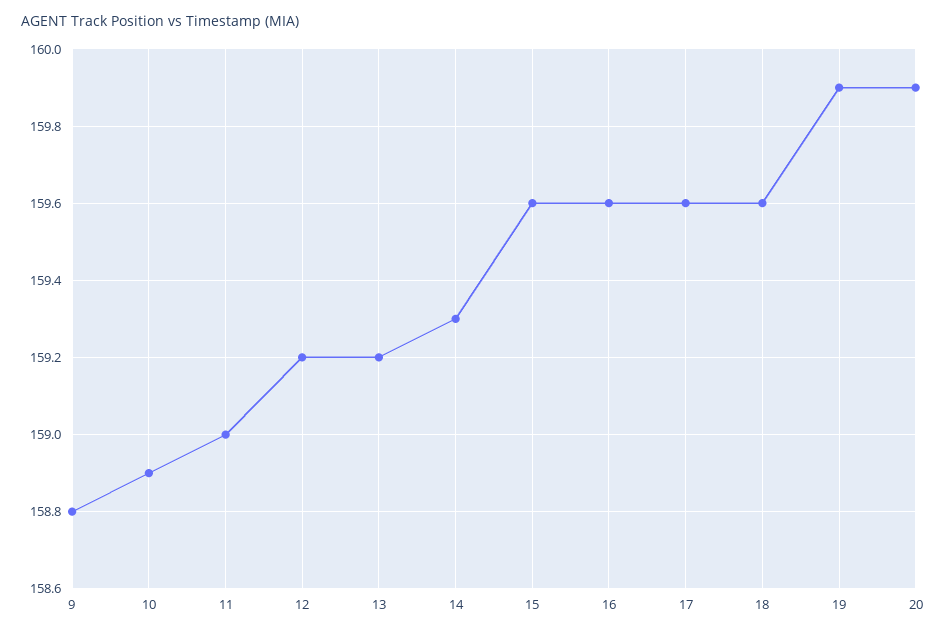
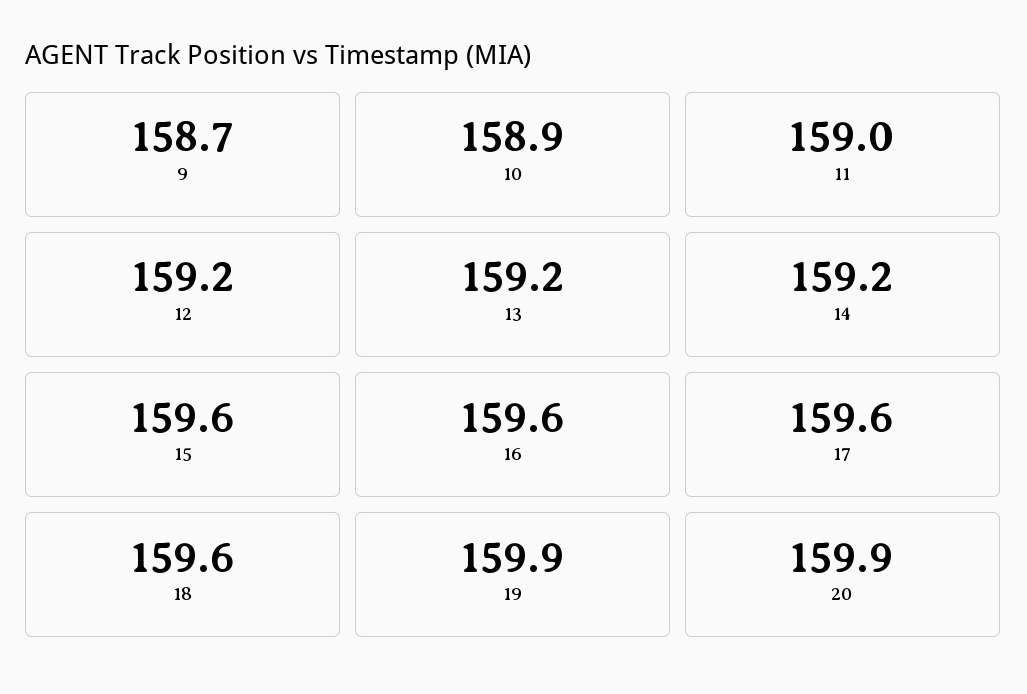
  {
-   "9": 158.8,
+   "9": 158.7,
    "10": 158.9,
    "11": 159,
    "12": 159.2,
    "13": 159.2,
-   "14": 159.3,
+   "14": 159.2,
    "15": 159.6,
    "16": 159.6,
    "17": 159.6,
    "18": 159.6,
    "19": 159.9,
    "20": 159.9
  }

